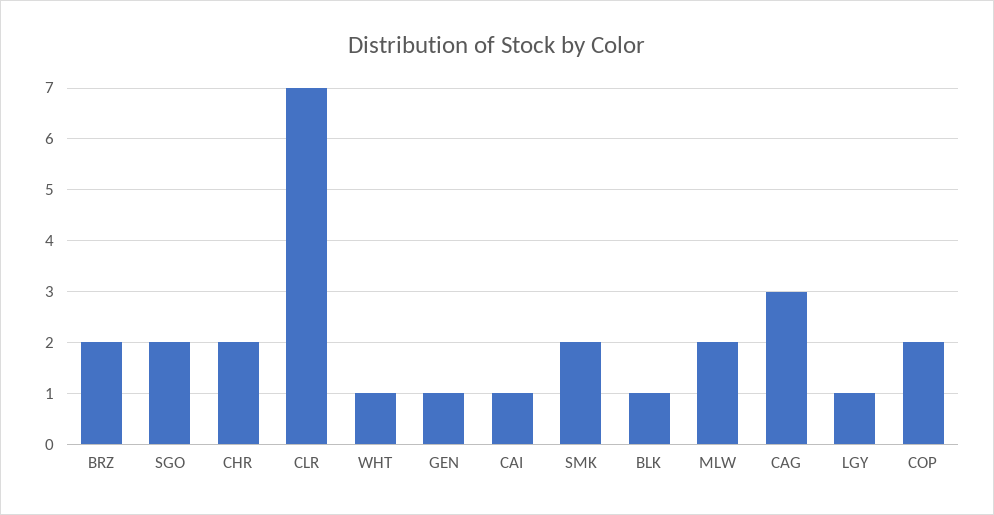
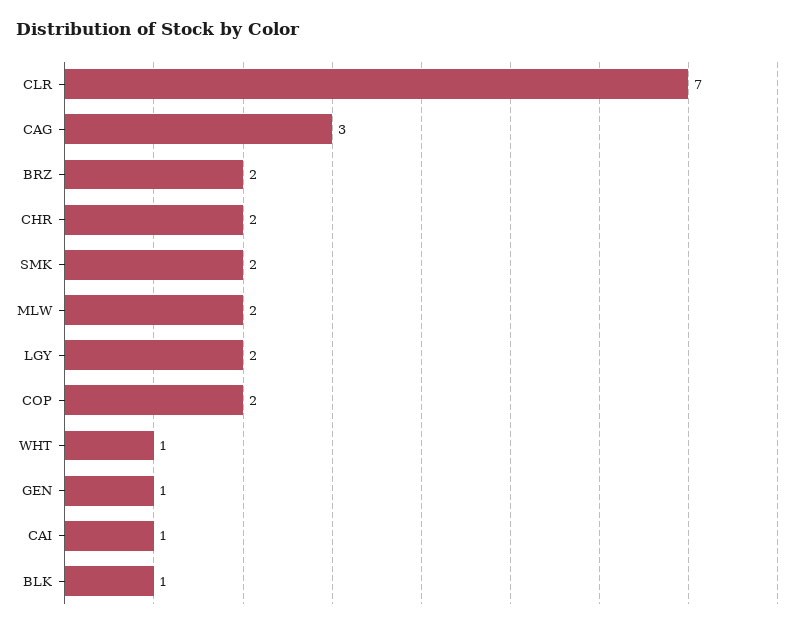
  {
    "BRZ": 2,
-   "SGO": 2,
    "CHR": 2,
    "CLR": 7,
    "WHT": 1,
    "GEN": 1,
    "CAI": 1,
    "SMK": 2,
    "BLK": 1,
    "MLW": 2,
    "CAG": 3,
-   "LGY": 1,
+   "LGY": 2,
    "COP": 2
  }

